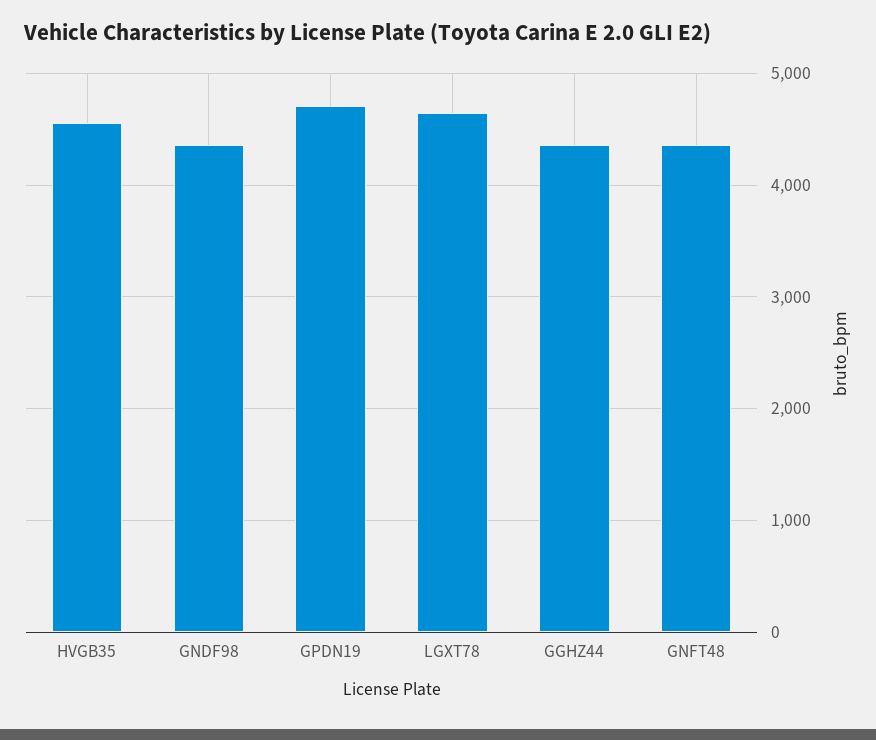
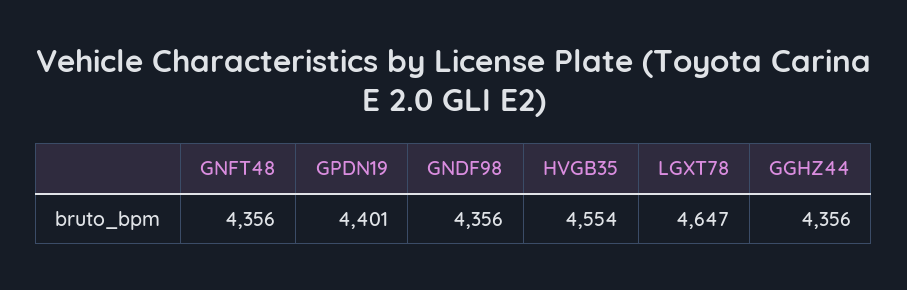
  {
    "HVGB35": 4554,
    "GNDF98": 4356,
-   "GPDN19": 4700,
+   "GPDN19": 4401,
    "LGXT78": 4647,
    "GGHZ44": 4356,
    "GNFT48": 4356
  }

